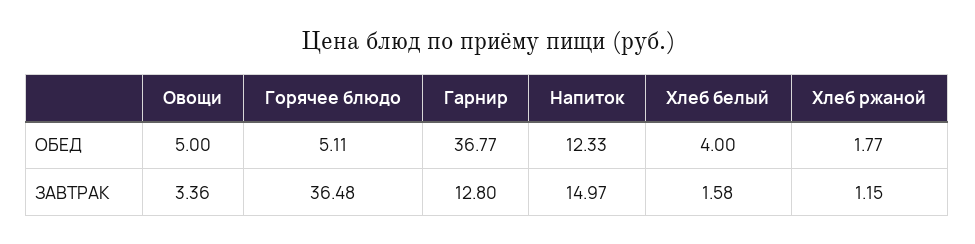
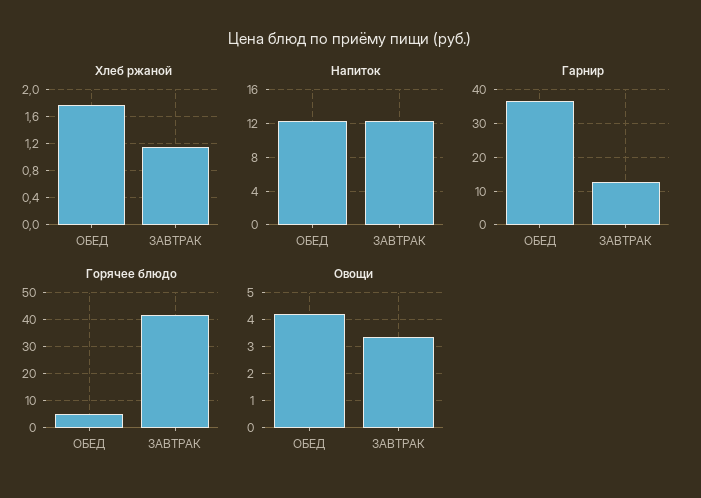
  {
    "Овощи": {
-     "ОБЕД": 5,
+     "ОБЕД": 4.25,
      "ЗАВТРАК": 3.36
    },
    "Горячее блюдо": {
      "ОБЕД": 5.11,
-     "ЗАВТРАК": 36.48
+     "ЗАВТРАК": 42.5
    },
    "Гарнир": {
      "ОБЕД": 36.77,
      "ЗАВТРАК": 12.8
    },
    "Напиток": {
      "ОБЕД": 12.33,
-     "ЗАВТРАК": 14.97
+     "ЗАВТРАК": 12
    },
-   "Хлеб белый": {
-     "ОБЕД": 4,
-     "ЗАВТРАК": 1.58
-   },
    "Хлеб ржаной": {
      "ОБЕД": 1.77,
      "ЗАВТРАК": 1.15
    }
  }

